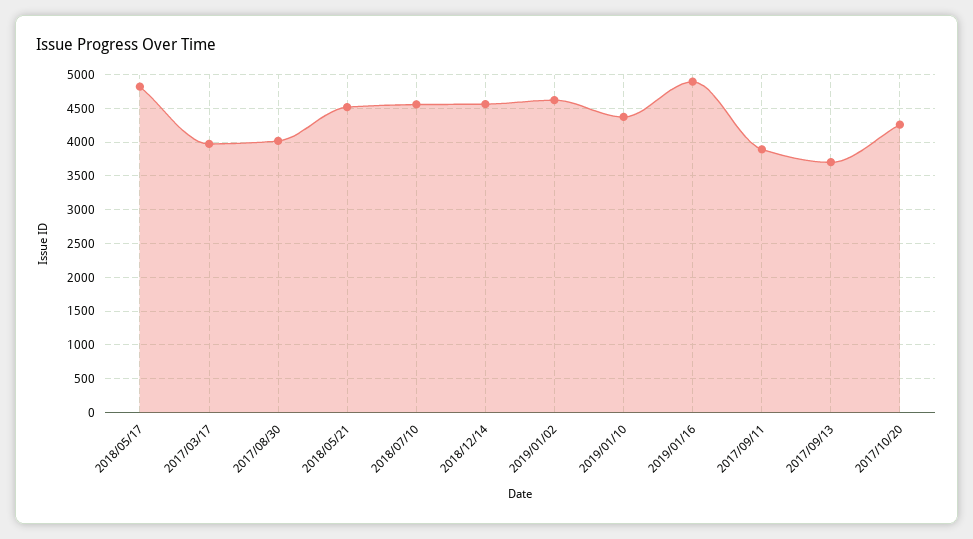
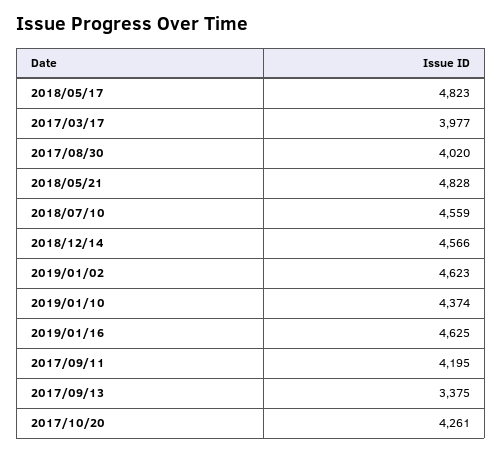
  {
    "2018/05/17": 4823,
    "2017/03/17": 3977,
    "2017/08/30": 4020,
-   "2018/05/21": 4500,
+   "2018/05/21": 4828,
    "2018/07/10": 4559,
    "2018/12/14": 4566,
    "2019/01/02": 4623,
    "2019/01/10": 4374,
-   "2019/01/16": 4900,
+   "2019/01/16": 4625,
-   "2017/09/11": 3900,
+   "2017/09/11": 4195,
-   "2017/09/13": 3700,
+   "2017/09/13": 3375,
    "2017/10/20": 4261
  }

